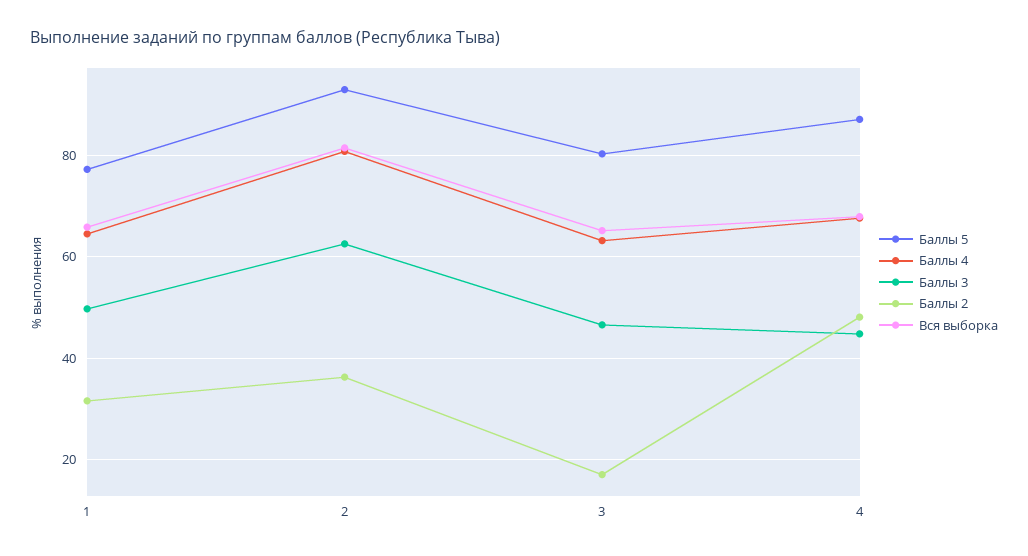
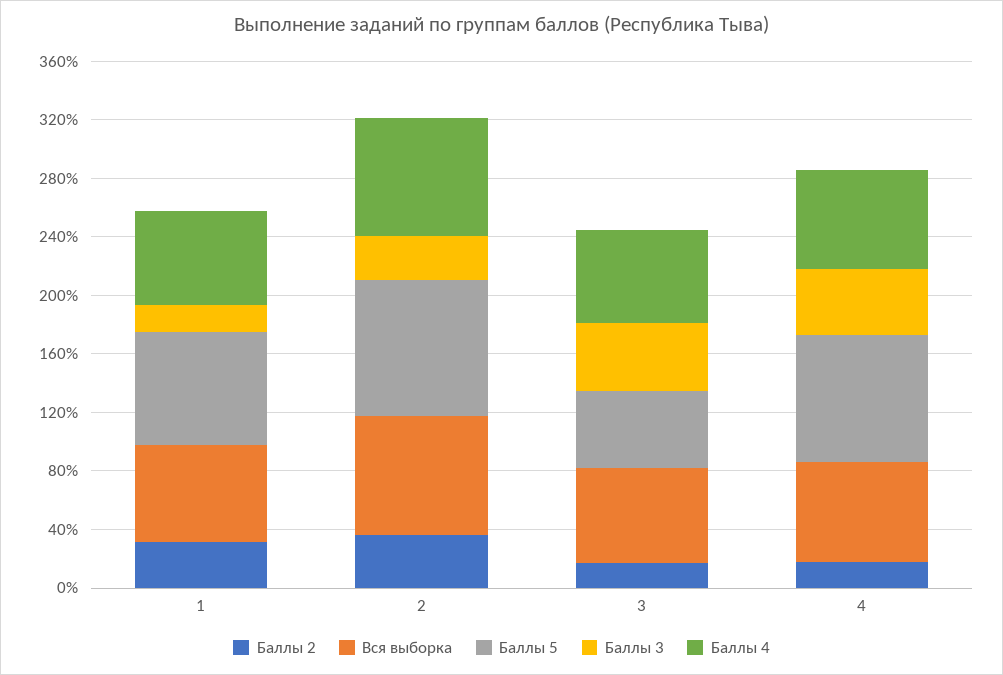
  {
    "Баллы 5": {
      "1": 78,
      "2": 92,
-     "3": 80,
+     "3": 50,
      "4": 88
    },
    "Баллы 4": {
      "1": 64,
      "2": 80,
      "3": 64,
      "4": 68
    },
    "Баллы 3": {
-     "1": 50,
+     "1": 20,
-     "2": 62,
+     "2": 30,
      "3": 46,
      "4": 44
    },
    "Баллы 2": {
      "1": 32,
      "2": 36,
      "3": 18,
-     "4": 48
+     "4": 20
    },
    "Вся выборка": {
      "1": 66,
      "2": 82,
      "3": 66,
      "4": 68
    }
  }

